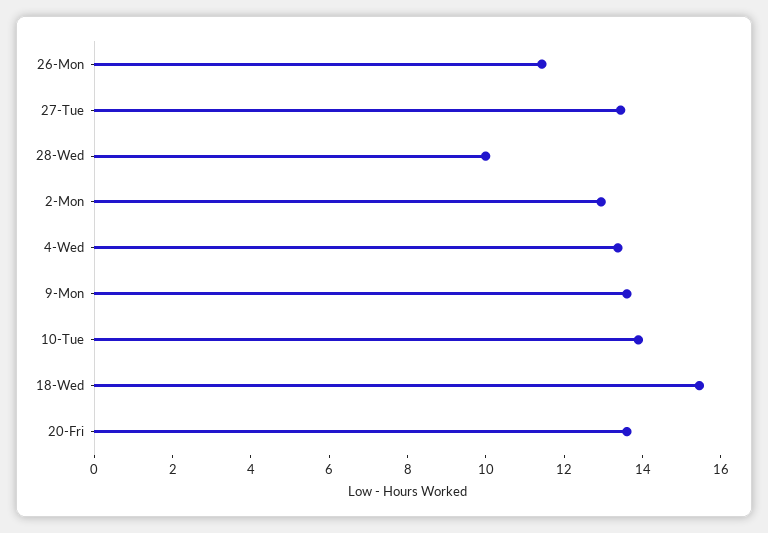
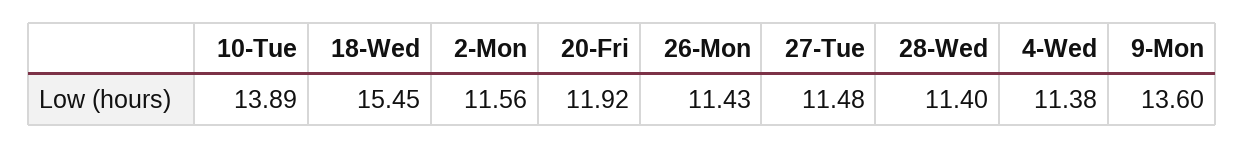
  {
    "26-Mon": 11.43,
-   "27-Tue": 13.5,
+   "27-Tue": 11.48,
-   "28-Wed": 10,
+   "28-Wed": 11.4,
-   "2-Mon": 13,
+   "2-Mon": 11.56,
-   "4-Wed": 13.5,
+   "4-Wed": 11.38,
    "9-Mon": 13.6,
    "10-Tue": 13.89,
    "18-Wed": 15.45,
-   "20-Fri": 13.5
+   "20-Fri": 11.92
  }

